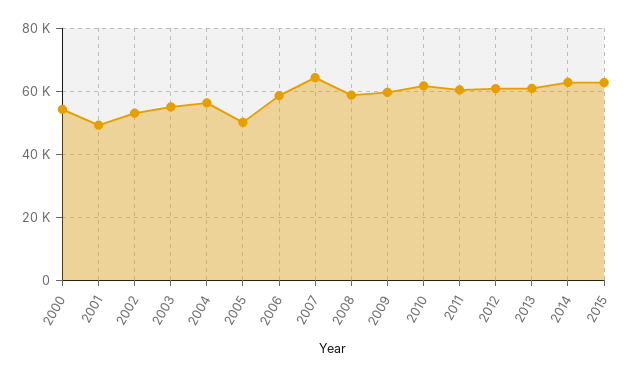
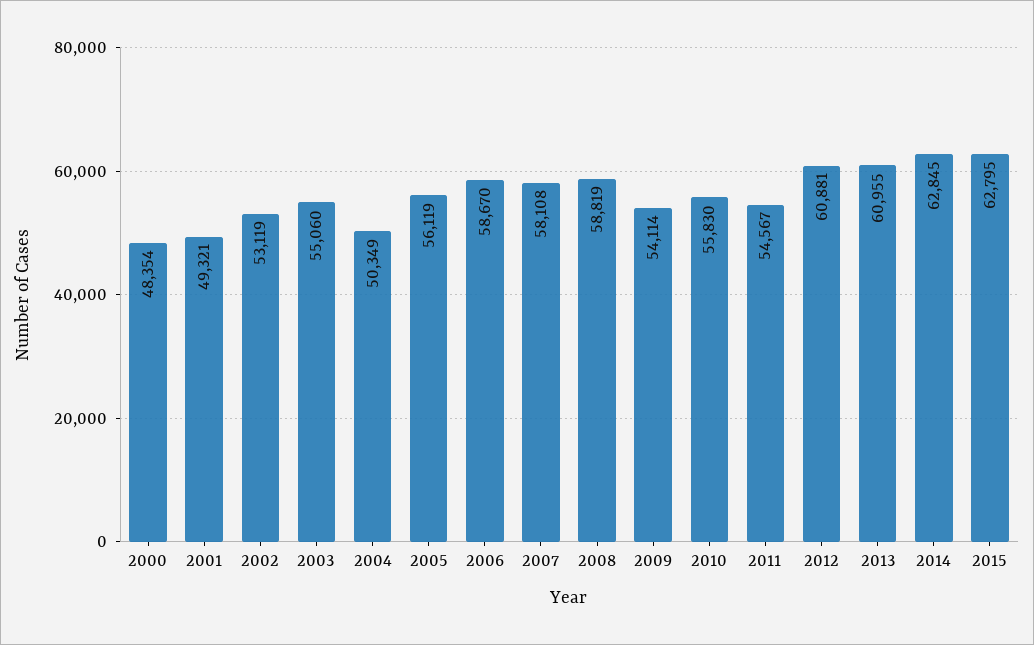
  {
-   "2000": 54000,
+   "2000": 48354,
    "2001": 49321,
    "2002": 53119,
    "2003": 55060,
-   "2004": 56000,
+   "2004": 50349,
-   "2005": 50000,
+   "2005": 56119,
    "2006": 58670,
-   "2007": 64000,
+   "2007": 58108,
    "2008": 58819,
-   "2009": 60000,
+   "2009": 54114,
-   "2010": 62000,
+   "2010": 55830,
-   "2011": 60000,
+   "2011": 54567,
    "2012": 60881,
    "2013": 60955,
    "2014": 62845,
    "2015": 62795
  }

